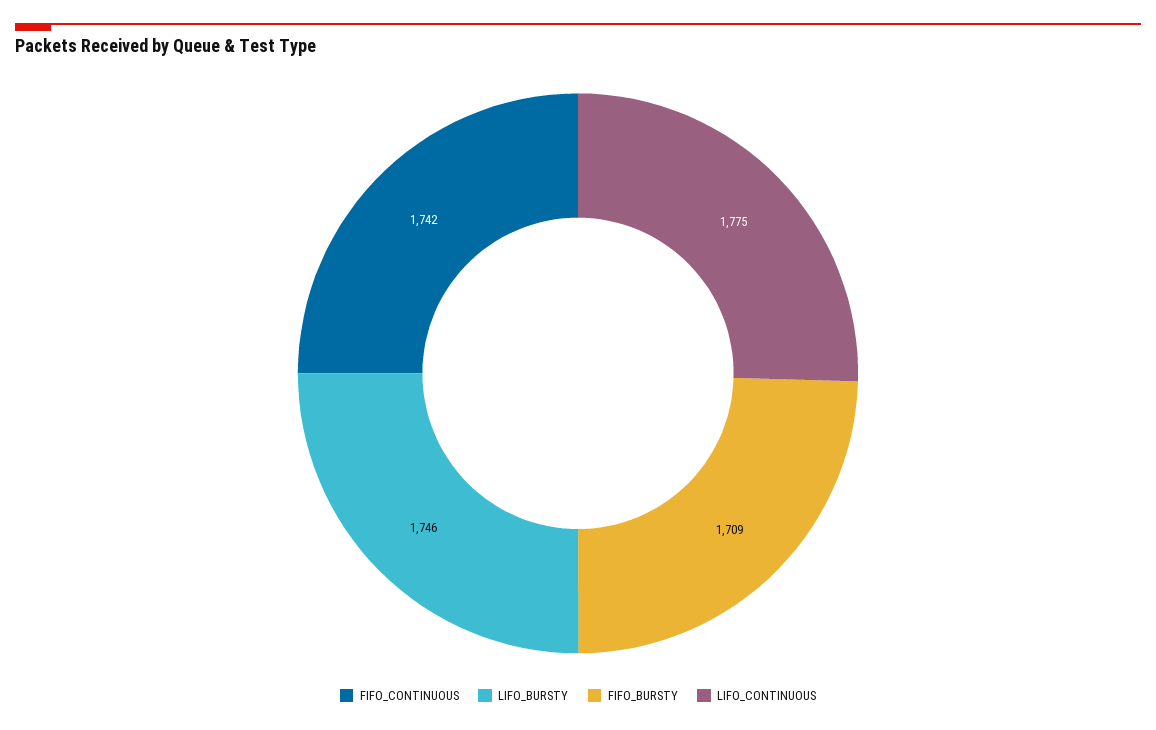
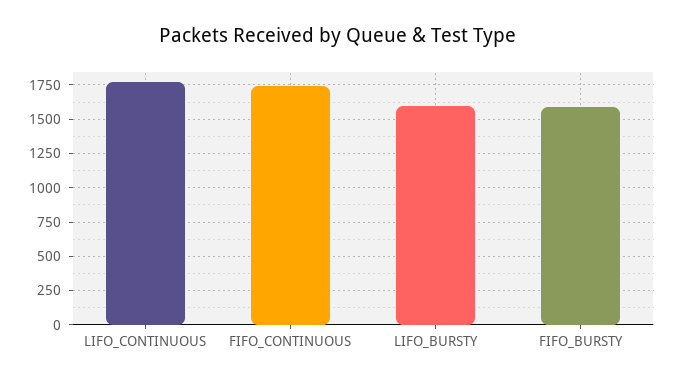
  {
    "FIFO_CONTINUOUS": 1742,
-   "LIFO_BURSTY": 1746,
+   "LIFO_BURSTY": 1600,
-   "FIFO_BURSTY": 1709,
+   "FIFO_BURSTY": 1600,
    "LIFO_CONTINUOUS": 1775
  }

